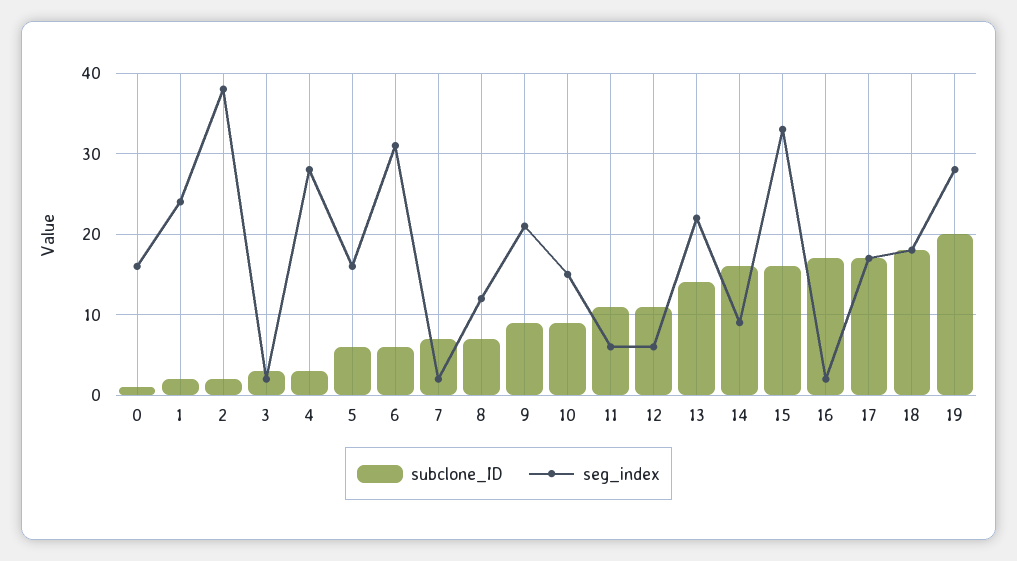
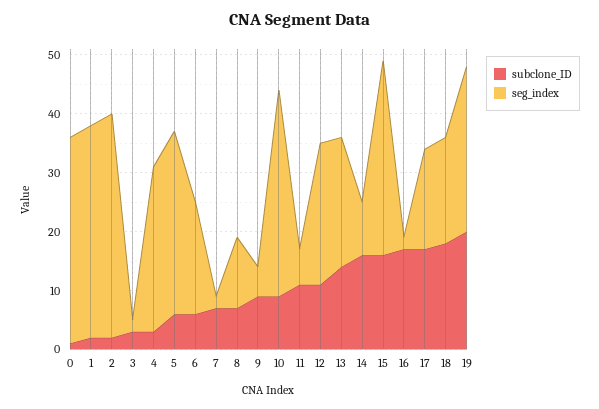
  {
    "subclone_ID": {
      "0": 1,
      "1": 2,
      "2": 2,
      "3": 3,
      "4": 3,
      "5": 6,
      "6": 6,
      "7": 7,
      "8": 7,
      "9": 9,
      "10": 9,
      "11": 11,
      "12": 11,
      "13": 14,
      "14": 16,
      "15": 16,
      "16": 17,
      "17": 17,
      "18": 18,
      "19": 20
    },
    "seg_index": {
-     "0": 16,
+     "0": 35,
-     "1": 24,
+     "1": 35,
      "2": 38,
      "3": 2,
      "4": 28,
-     "5": 16,
+     "5": 30,
-     "6": 31,
+     "6": 20,
      "7": 2,
      "8": 12,
-     "9": 21,
+     "9": 5,
-     "10": 15,
+     "10": 35,
      "11": 6,
-     "12": 6,
+     "12": 25,
      "13": 22,
      "14": 9,
      "15": 33,
      "16": 2,
      "17": 17,
      "18": 18,
      "19": 28
    }
  }

